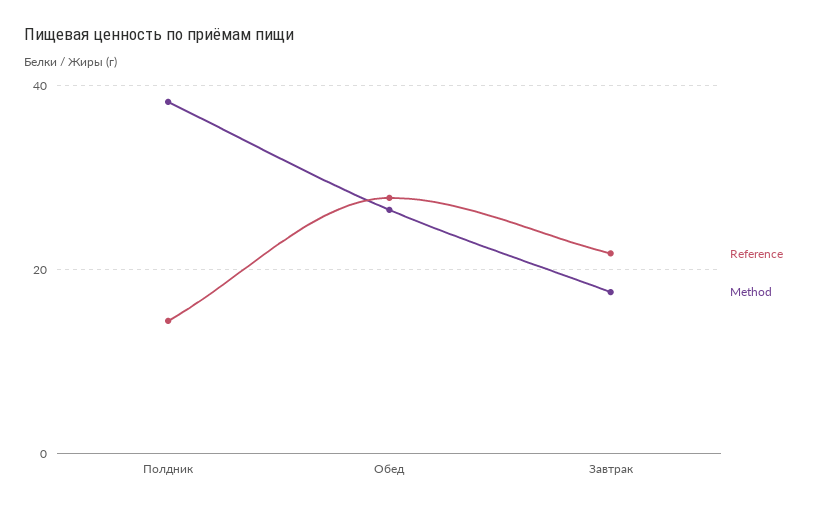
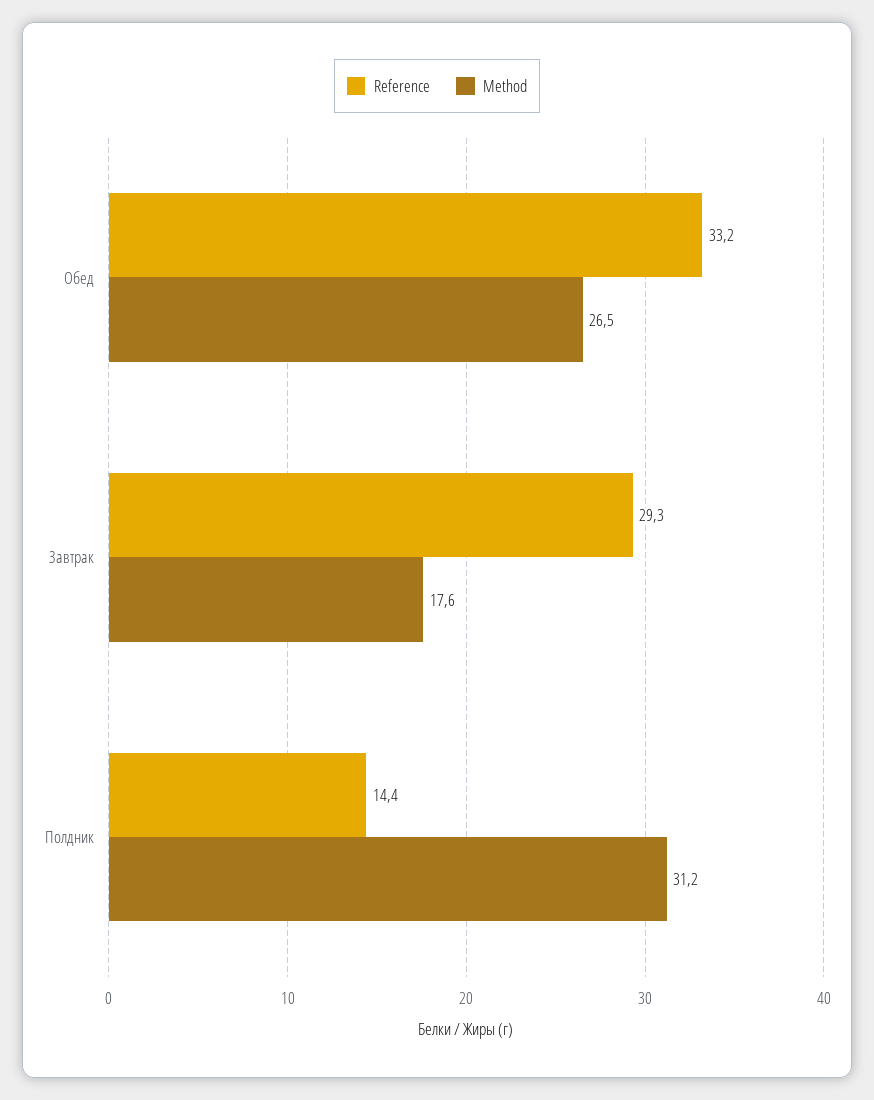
  {
    "Reference": {
      "Полдник": 14.4,
-     "Обед": 28,
+     "Обед": 33.2,
-     "Завтрак": 22
+     "Завтрак": 29.3
    },
    "Method": {
-     "Полдник": 38,
+     "Полдник": 31.2,
      "Обед": 26.5,
      "Завтрак": 17.6
    }
  }

